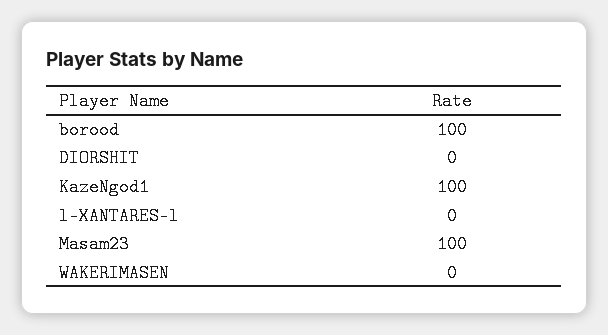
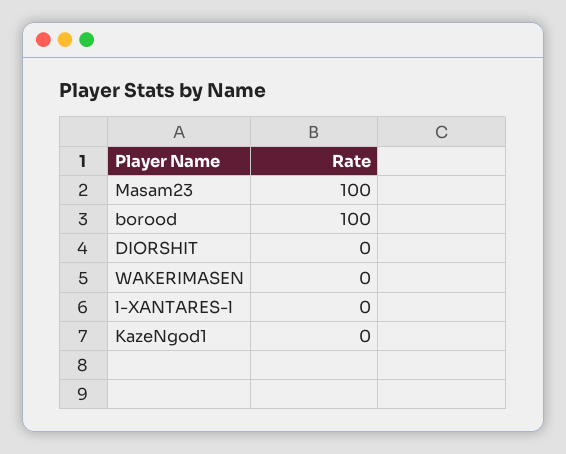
  {
    "borood": 100,
    "DIORSHIT": 0,
-   "KazeNgod1": 100,
+   "KazeNgod1": 0,
    "l-XANTARES-l": 0,
    "Masam23": 100,
    "WAKERIMASEN": 0
  }

